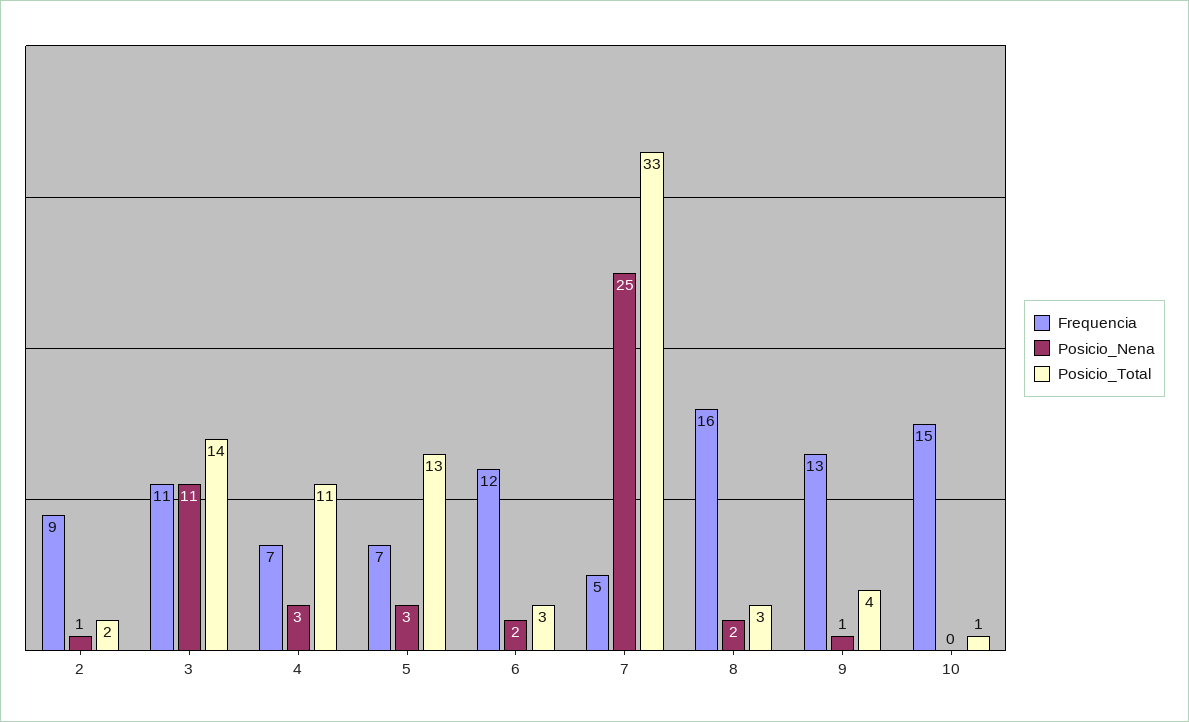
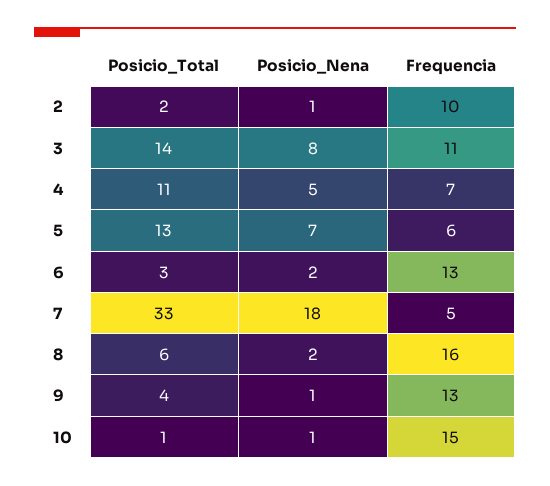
  {
    "Frequencia": {
-     "2": 9,
+     "2": 10,
      "3": 11,
      "4": 7,
-     "5": 7,
+     "5": 6,
-     "6": 12,
+     "6": 13,
      "7": 5,
      "8": 16,
      "9": 13,
      "10": 15
    },
    "Posicio_Nena": {
      "2": 1,
-     "3": 11,
+     "3": 8,
-     "4": 3,
+     "4": 5,
-     "5": 3,
+     "5": 7,
      "6": 2,
-     "7": 25,
+     "7": 18,
      "8": 2,
      "9": 1,
-     "10": 0
+     "10": 1
    },
    "Posicio_Total": {
      "2": 2,
      "3": 14,
      "4": 11,
      "5": 13,
      "6": 3,
      "7": 33,
-     "8": 3,
+     "8": 6,
      "9": 4,
      "10": 1
    }
  }

